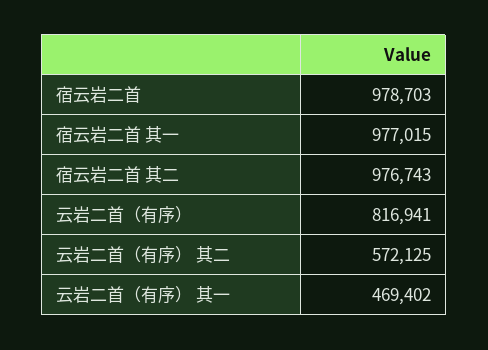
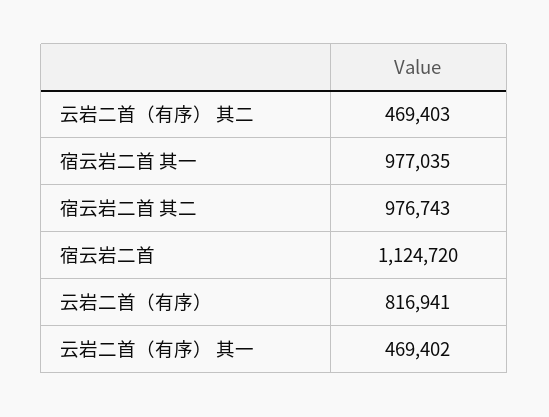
  {
-   "宿云岩二首": 978703,
+   "宿云岩二首": 1124720,
-   "宿云岩二首 其一": 977015,
+   "宿云岩二首 其一": 977035,
    "宿云岩二首 其二": 976743,
    "云岩二首（有序）": 816941,
-   "云岩二首（有序） 其二": 572125,
+   "云岩二首（有序） 其二": 469403,
    "云岩二首（有序） 其一": 469402
  }

